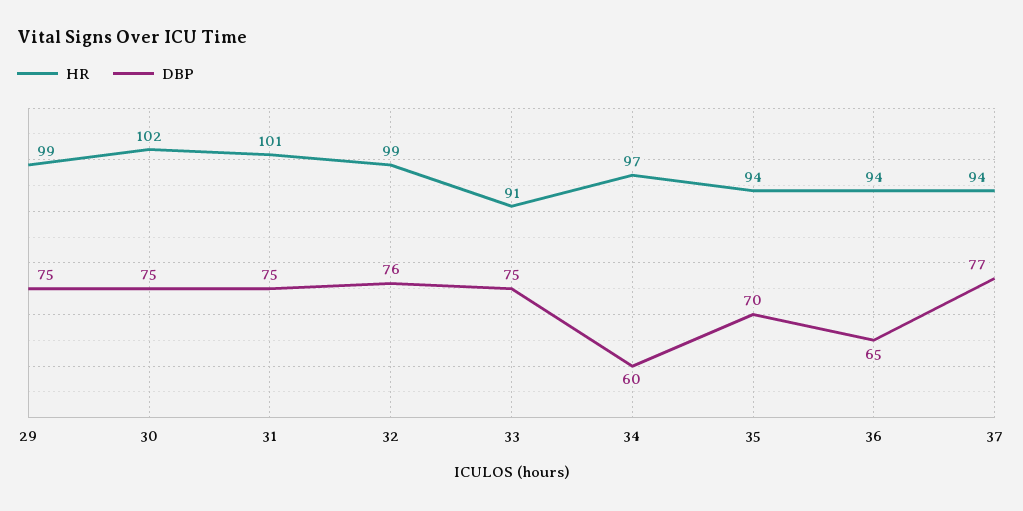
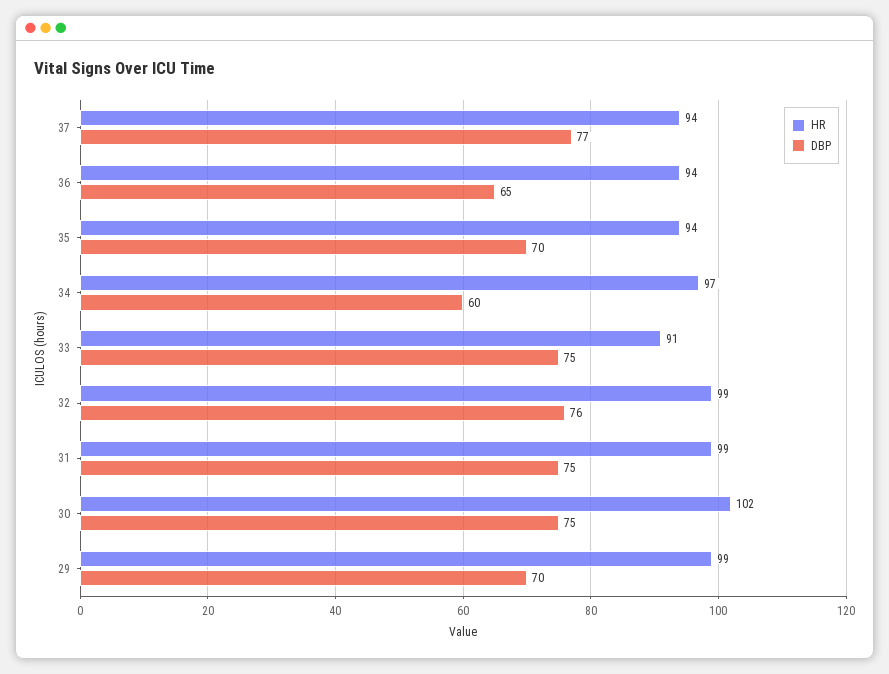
  {
    "HR": {
      "29": 99,
      "30": 102,
-     "31": 101,
+     "31": 99,
      "32": 99,
      "33": 91,
      "34": 97,
      "35": 94,
      "36": 94,
      "37": 94
    },
    "DBP": {
-     "29": 75,
+     "29": 70,
      "30": 75,
      "31": 75,
      "32": 76,
      "33": 75,
      "34": 60,
      "35": 70,
      "36": 65,
      "37": 77
    }
  }

